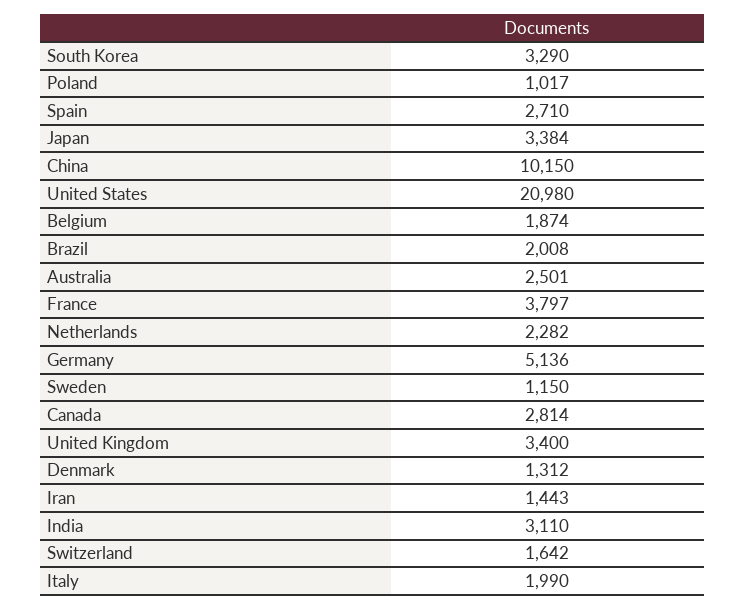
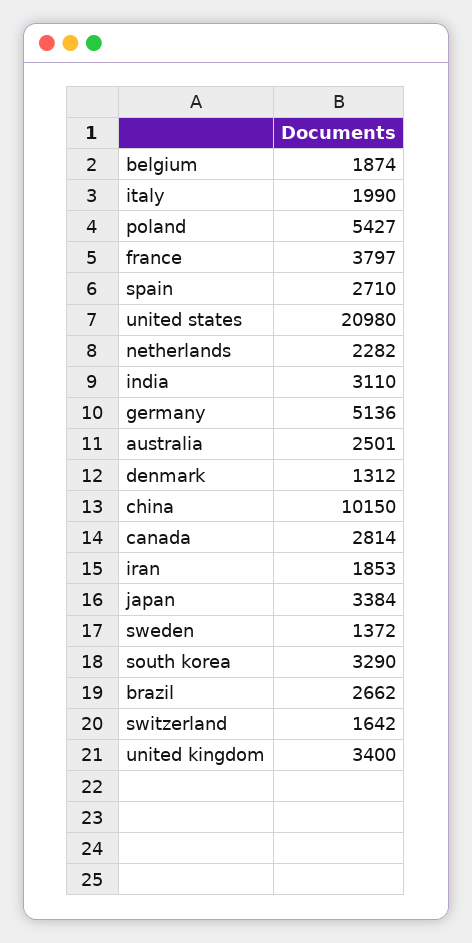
  {
    "South Korea": 3290,
-   "Poland": 1017,
+   "Poland": 5427,
    "Spain": 2710,
    "Japan": 3384,
    "China": 10150,
    "United States": 20980,
    "Belgium": 1874,
-   "Brazil": 2008,
+   "Brazil": 2662,
    "Australia": 2501,
    "France": 3797,
    "Netherlands": 2282,
    "Germany": 5136,
-   "Sweden": 1150,
+   "Sweden": 1372,
    "Canada": 2814,
    "United Kingdom": 3400,
    "Denmark": 1312,
-   "Iran": 1443,
+   "Iran": 1853,
    "India": 3110,
    "Switzerland": 1642,
    "Italy": 1990
  }

